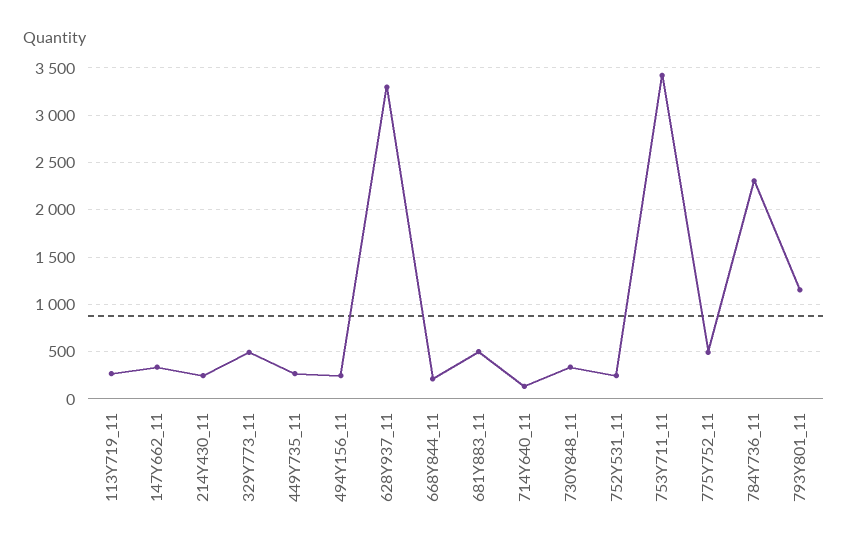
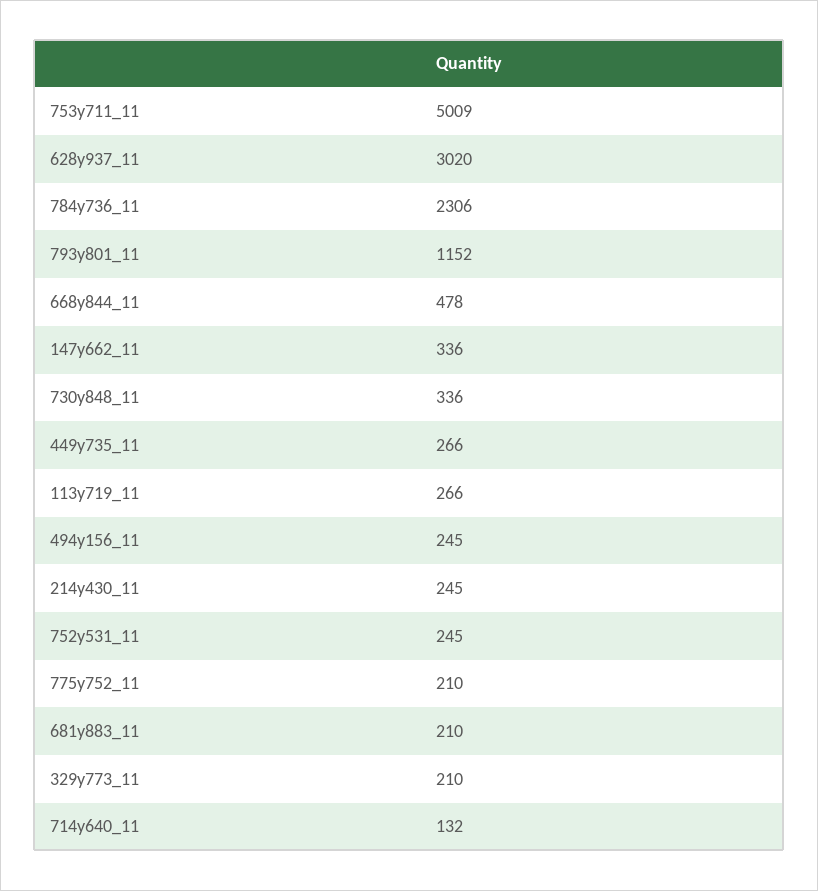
  {
    "113Y719_11": 266,
    "147Y662_11": 336,
    "214Y430_11": 245,
-   "329Y773_11": 500,
+   "329Y773_11": 210,
    "449Y735_11": 266,
    "494Y156_11": 245,
-   "628Y937_11": 3300,
+   "628Y937_11": 3020,
-   "668Y844_11": 200,
+   "668Y844_11": 478,
-   "681Y883_11": 500,
+   "681Y883_11": 210,
    "714Y640_11": 132,
    "730Y848_11": 336,
    "752Y531_11": 245,
-   "753Y711_11": 3400,
+   "753Y711_11": 5009,
-   "775Y752_11": 500,
+   "775Y752_11": 210,
    "784Y736_11": 2306,
    "793Y801_11": 1152
  }

